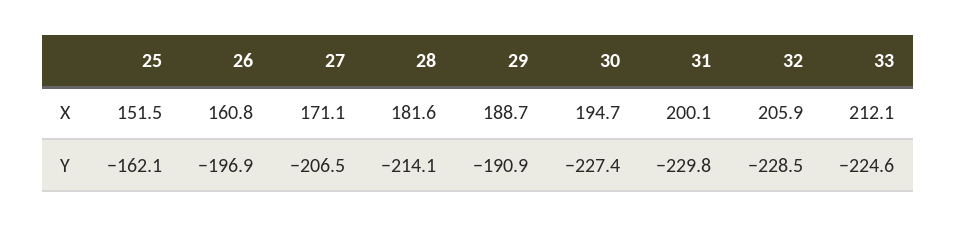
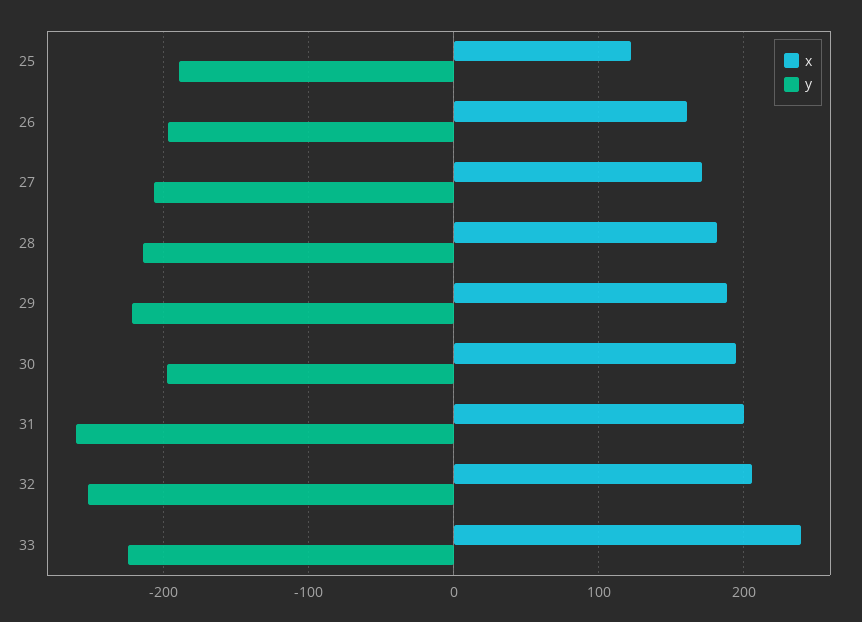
  {
    "X": {
-     "25": 151.5,
+     "25": 120,
      "26": 160.8,
      "27": 171.1,
      "28": 181.6,
      "29": 188.7,
      "30": 194.7,
      "31": 200.1,
      "32": 205.9,
-     "33": 212.1
+     "33": 240
    },
    "Y": {
-     "25": -162.1,
+     "25": -190,
      "26": -196.9,
      "27": -206.5,
      "28": -214.1,
-     "29": -190.9,
+     "29": -220,
-     "30": -227.4,
+     "30": -200,
-     "31": -229.8,
+     "31": -260,
-     "32": -228.5,
+     "32": -250,
      "33": -224.6
    }
  }

